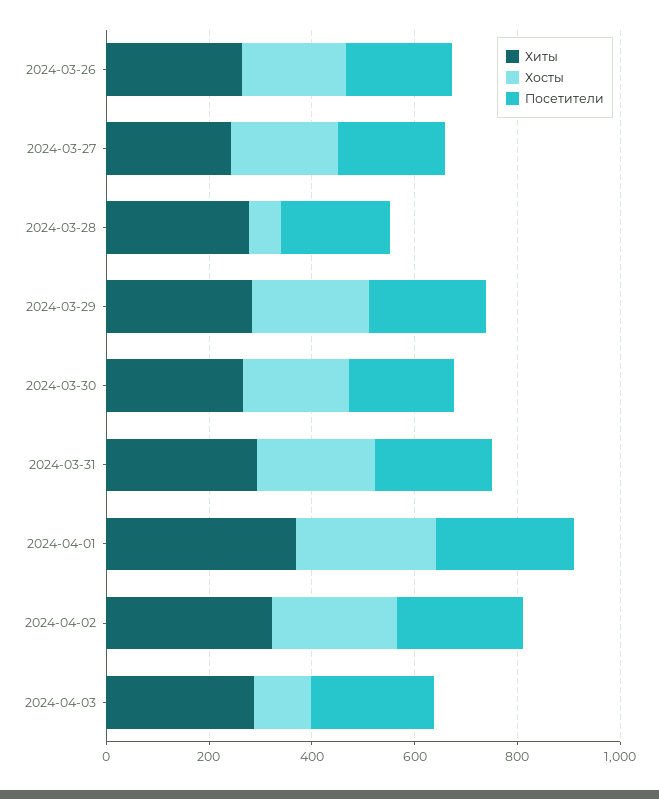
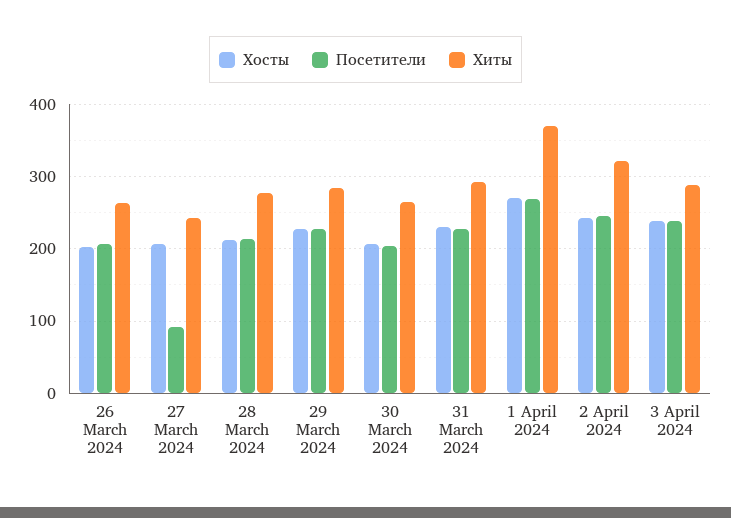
  {
    "Хиты": {
      "2024-03-26": 260,
      "2024-03-27": 240,
      "2024-03-28": 280,
      "2024-03-29": 280,
      "2024-03-30": 270,
      "2024-03-31": 290,
      "2024-04-01": 370,
      "2024-04-02": 320,
      "2024-04-03": 290
    },
    "Хосты": {
      "2024-03-26": 200,
      "2024-03-27": 210,
-     "2024-03-28": 50,
+     "2024-03-28": 210,
      "2024-03-29": 230,
      "2024-03-30": 210,
      "2024-03-31": 230,
      "2024-04-01": 270,
      "2024-04-02": 240,
-     "2024-04-03": 100
+     "2024-04-03": 240
    },
    "Посетители": {
      "2024-03-26": 210,
-     "2024-03-27": 200,
+     "2024-03-27": 90,
      "2024-03-28": 210,
      "2024-03-29": 230,
      "2024-03-30": 200,
      "2024-03-31": 230,
      "2024-04-01": 270,
      "2024-04-02": 250,
      "2024-04-03": 240
    }
  }

